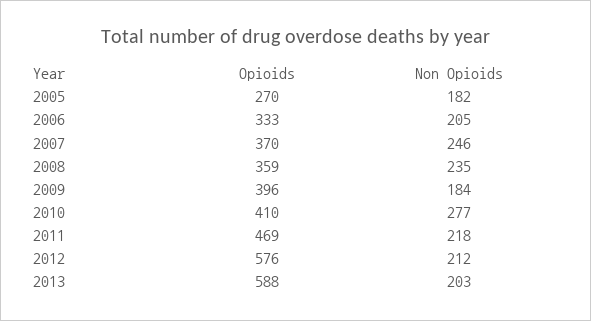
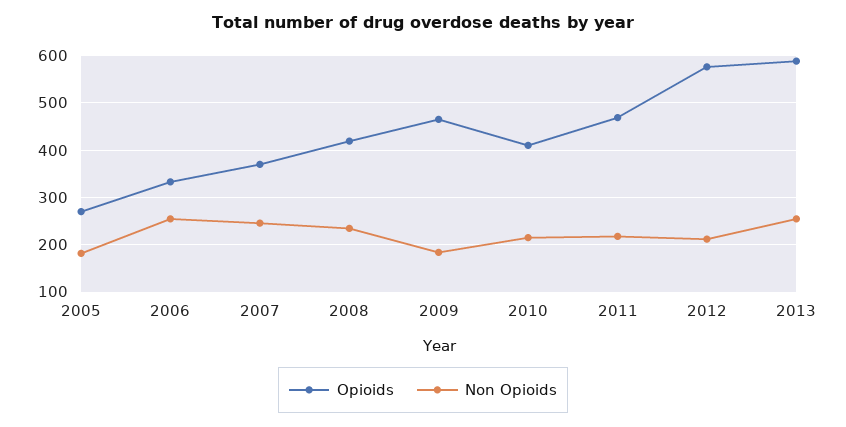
  {
    "Opioids": {
      "2005": 270,
      "2006": 333,
      "2007": 370,
-     "2008": 359,
+     "2008": 420,
-     "2009": 396,
+     "2009": 460,
      "2010": 410,
      "2011": 469,
      "2012": 576,
      "2013": 588
    },
    "Non Opioids": {
      "2005": 182,
-     "2006": 205,
+     "2006": 260,
      "2007": 246,
      "2008": 235,
      "2009": 184,
-     "2010": 277,
+     "2010": 220,
      "2011": 218,
      "2012": 212,
-     "2013": 203
+     "2013": 260
    }
  }

